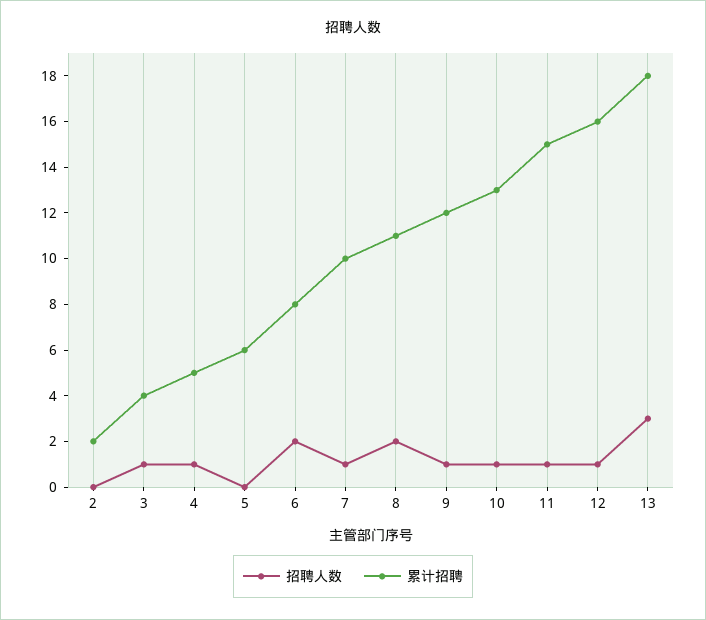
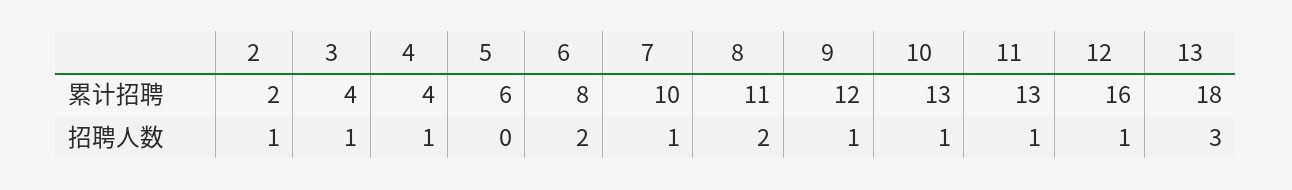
  {
    "招聘人数": {
-     "2": 0,
+     "2": 1,
      "3": 1,
      "4": 1,
      "5": 0,
      "6": 2,
      "7": 1,
      "8": 2,
      "9": 1,
      "10": 1,
      "11": 1,
      "12": 1,
      "13": 3
    },
    "累计招聘": {
      "2": 2,
      "3": 4,
-     "4": 5,
+     "4": 4,
      "5": 6,
      "6": 8,
      "7": 10,
      "8": 11,
      "9": 12,
      "10": 13,
-     "11": 15,
+     "11": 13,
      "12": 16,
      "13": 18
    }
  }

